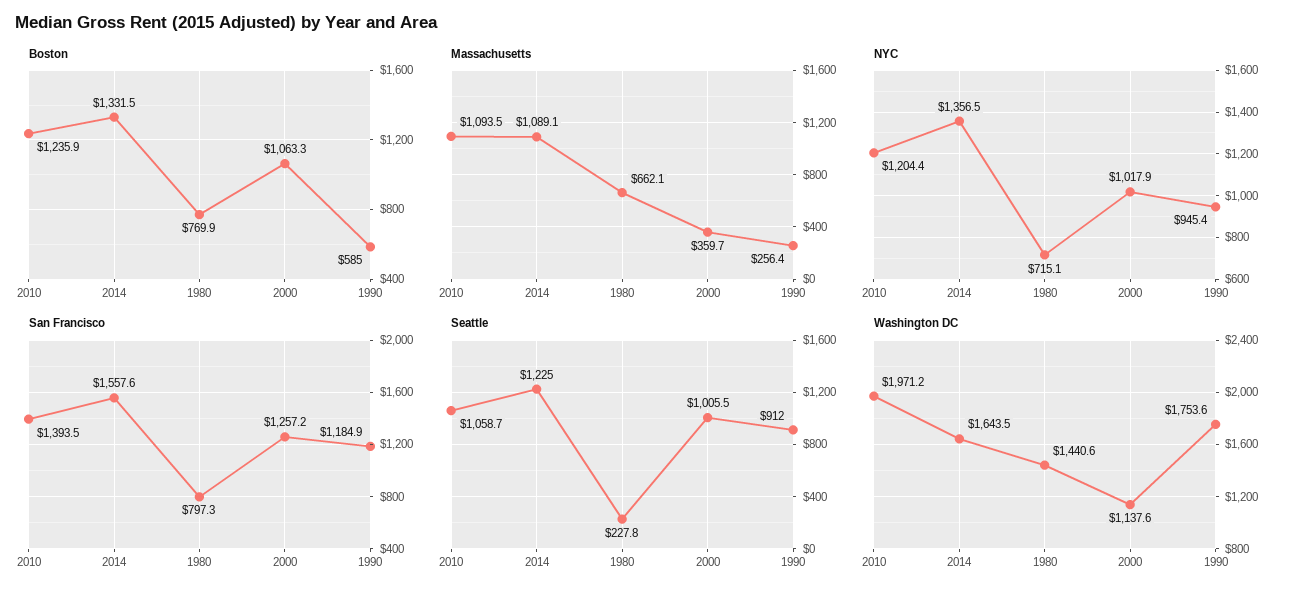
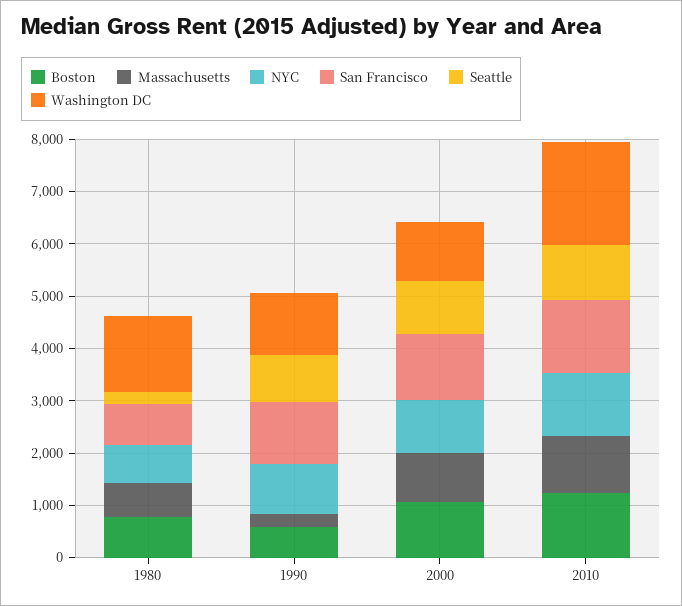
  {
    "Boston": {
      "2010": 1235.9,
-     "2014": 1331.5,
      "1980": 769.9,
      "2000": 1063.3,
      "1990": 585
    },
    "Massachusetts": {
      "2010": 1093.5,
-     "2014": 1089.1,
      "1980": 662.1,
-     "2000": 359.7,
+     "2000": 1000,
      "1990": 256.4
    },
    "NYC": {
      "2010": 1204.4,
-     "2014": 1356.5,
      "1980": 715.1,
      "2000": 1017.9,
      "1990": 945.4
    },
    "San Francisco": {
      "2010": 1393.5,
-     "2014": 1557.6,
      "1980": 797.3,
      "2000": 1257.2,
      "1990": 1184.9
    },
    "Seattle": {
      "2010": 1058.7,
-     "2014": 1225,
      "1980": 227.8,
      "2000": 1005.5,
      "1990": 912
    },
    "Washington DC": {
      "2010": 1971.2,
-     "2014": 1643.5,
      "1980": 1440.6,
      "2000": 1137.6,
-     "1990": 1753.6
+     "1990": 1200
    }
  }

